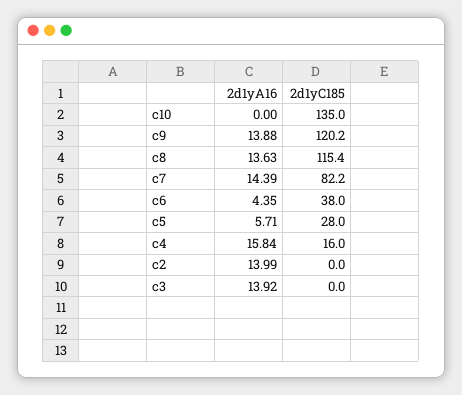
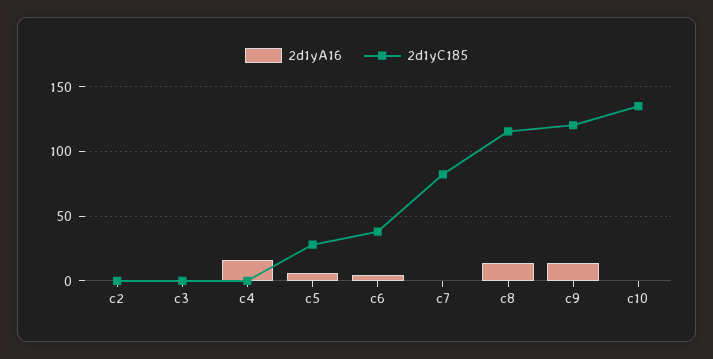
  {
    "2d1yA16": {
      "c10": 0,
      "c9": 13.88,
      "c8": 13.63,
-     "c7": 14.39,
+     "c7": 0,
      "c6": 4.35,
      "c5": 5.71,
      "c4": 15.84,
-     "c2": 13.99,
+     "c2": 0,
-     "c3": 13.92
+     "c3": 0
    },
    "2d1yC185": {
      "c10": 135,
      "c9": 120.2,
      "c8": 115.4,
      "c7": 82.2,
      "c6": 38,
      "c5": 28,
-     "c4": 16,
+     "c4": 0,
      "c2": 0,
      "c3": 0
    }
  }

